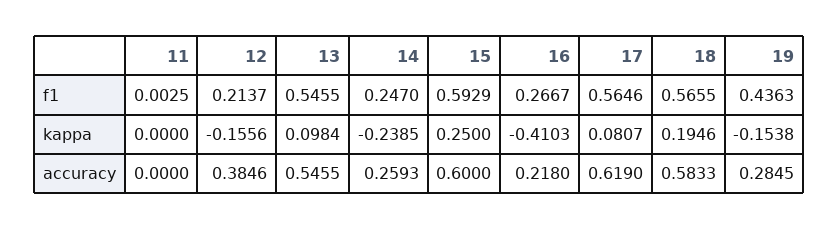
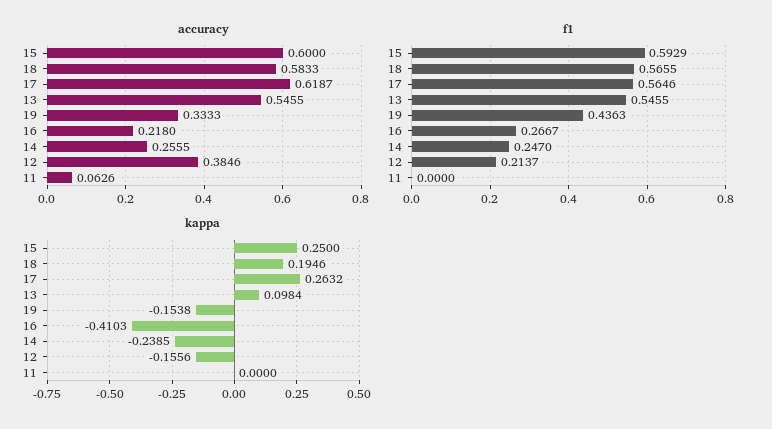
  {
    "f1": {
-     "11": 0.0025,
+     "11": 0,
      "12": 0.2137,
      "13": 0.5455,
      "14": 0.247,
      "15": 0.5929,
      "16": 0.2667,
      "17": 0.5646,
      "18": 0.5655,
      "19": 0.4363
    },
    "kappa": {
      "11": 0,
      "12": -0.1556,
      "13": 0.0984,
      "14": -0.2385,
      "15": 0.25,
      "16": -0.4103,
-     "17": 0.0807,
+     "17": 0.2632,
      "18": 0.1946,
      "19": -0.1538
    },
    "accuracy": {
-     "11": 0,
+     "11": 0.0626,
      "12": 0.3846,
      "13": 0.5455,
-     "14": 0.2593,
+     "14": 0.2555,
      "15": 0.6,
      "16": 0.218,
-     "17": 0.619,
+     "17": 0.6187,
      "18": 0.5833,
-     "19": 0.2845
+     "19": 0.3333
    }
  }

